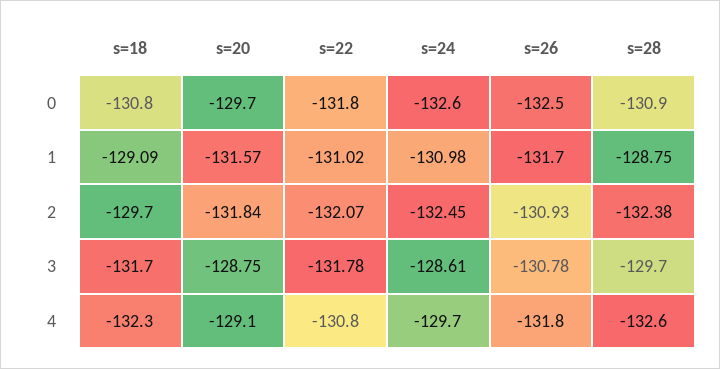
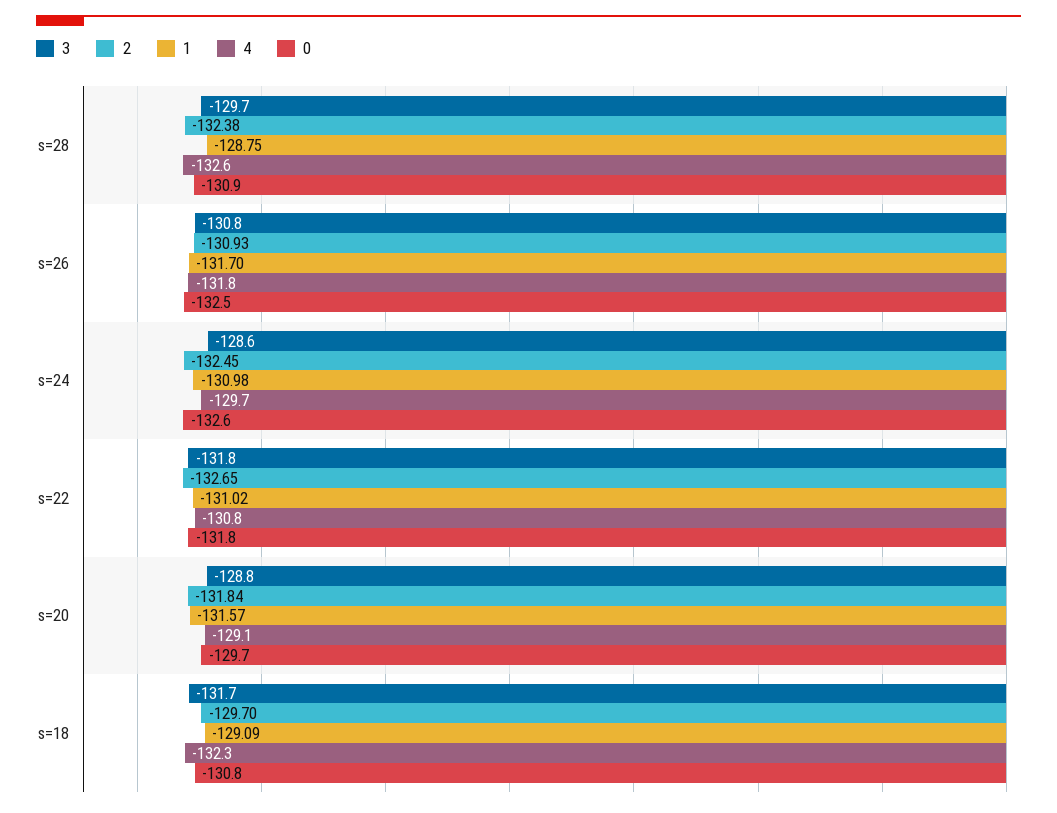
  {
    "0": {
      "s=18": -130.8,
      "s=20": -129.7,
      "s=22": -131.8,
      "s=24": -132.6,
      "s=26": -132.5,
      "s=28": -130.9
    },
    "1": {
      "s=18": -129.09,
      "s=20": -131.57,
      "s=22": -131.02,
      "s=24": -130.98,
      "s=26": -131.7,
      "s=28": -128.75
    },
    "2": {
      "s=18": -129.7,
      "s=20": -131.84,
-     "s=22": -132.07,
+     "s=22": -132.65,
      "s=24": -132.45,
      "s=26": -130.93,
      "s=28": -132.38
    },
    "3": {
      "s=18": -131.7,
      "s=20": -128.75,
      "s=22": -131.78,
      "s=24": -128.61,
      "s=26": -130.78,
      "s=28": -129.7
    },
    "4": {
      "s=18": -132.3,
      "s=20": -129.1,
      "s=22": -130.8,
      "s=24": -129.7,
      "s=26": -131.8,
      "s=28": -132.6
    }
  }

